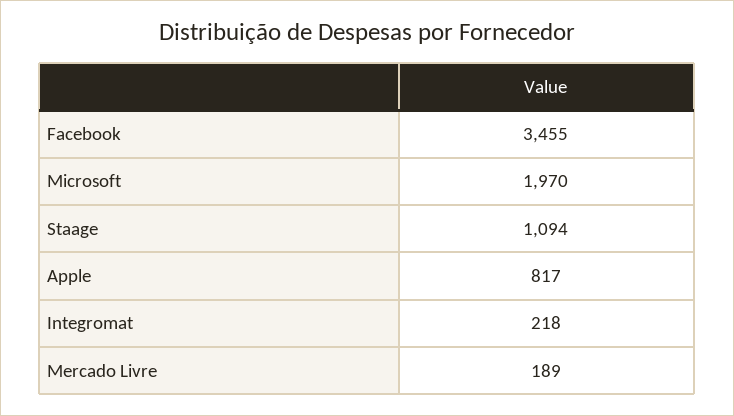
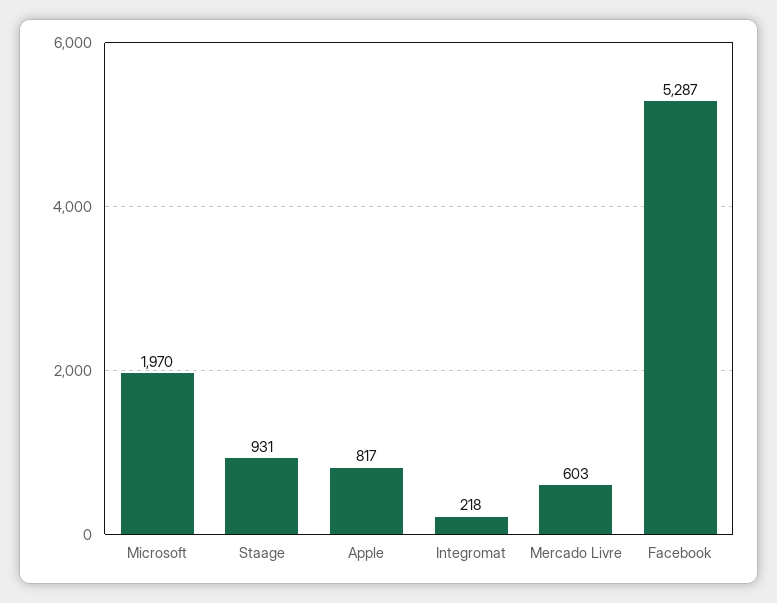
  {
-   "Facebook": 3455,
+   "Facebook": 5287,
    "Microsoft": 1970,
-   "Staage": 1094,
+   "Staage": 931,
    "Apple": 817,
    "Integromat": 218,
-   "Mercado Livre": 189
+   "Mercado Livre": 603
  }

